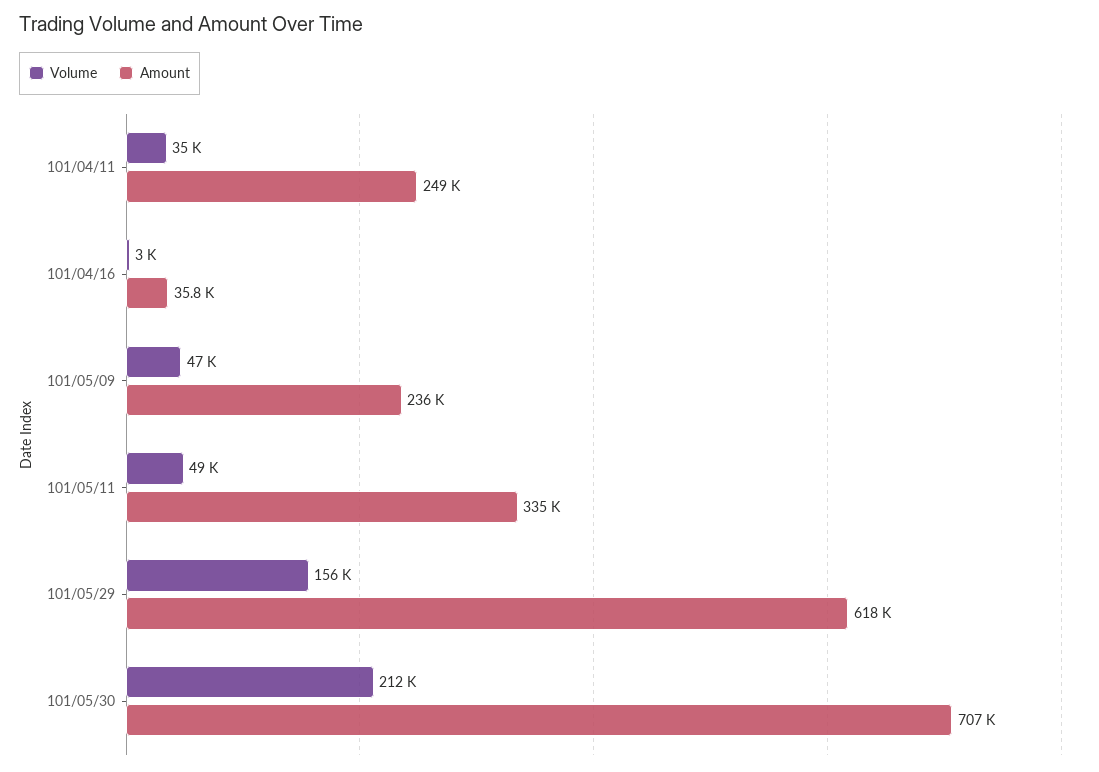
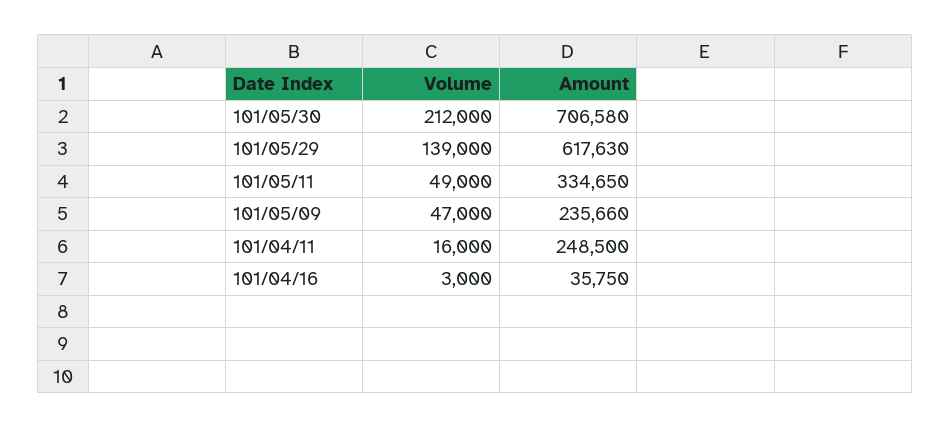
  {
    "Volume": {
-     "101/04/11": 35000,
+     "101/04/11": 16000,
      "101/04/16": 3000,
      "101/05/09": 47000,
      "101/05/11": 49000,
-     "101/05/29": 156000,
+     "101/05/29": 139000,
      "101/05/30": 212000
    },
    "Amount": {
      "101/04/11": 248500,
      "101/04/16": 35750,
      "101/05/09": 235660,
      "101/05/11": 334650,
      "101/05/29": 617630,
      "101/05/30": 706580
    }
  }

